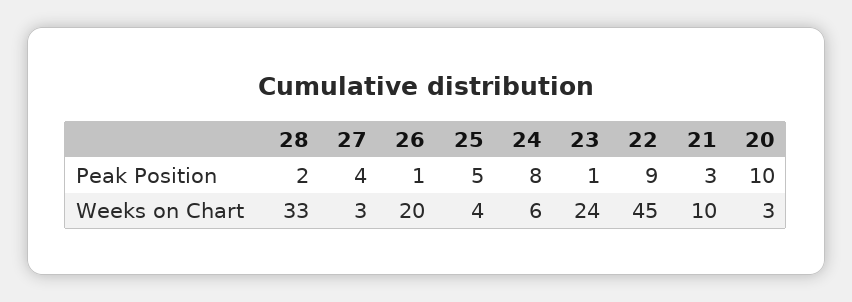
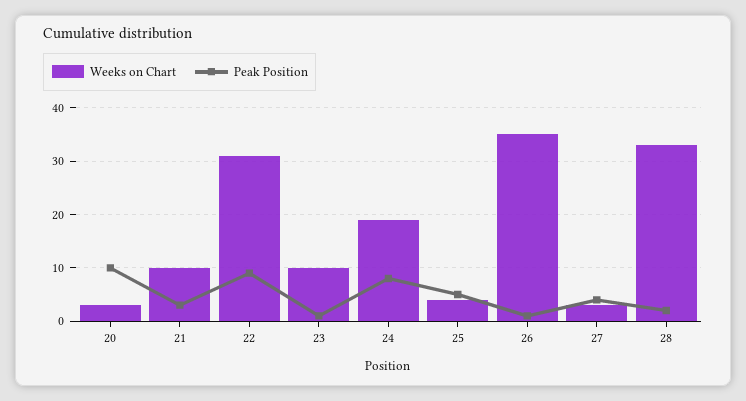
  {
    "Peak Position": {
      "28": 2,
      "27": 4,
      "26": 1,
      "25": 5,
      "24": 8,
      "23": 1,
      "22": 9,
      "21": 3,
      "20": 10
    },
    "Weeks on Chart": {
      "28": 33,
      "27": 3,
-     "26": 20,
+     "26": 35,
      "25": 4,
-     "24": 6,
+     "24": 20,
-     "23": 24,
+     "23": 10,
-     "22": 45,
+     "22": 30,
      "21": 10,
      "20": 3
    }
  }

